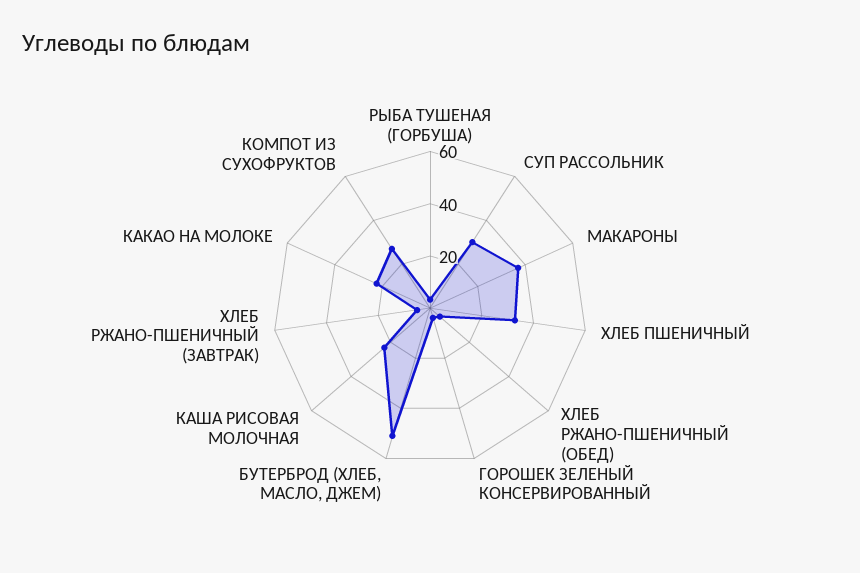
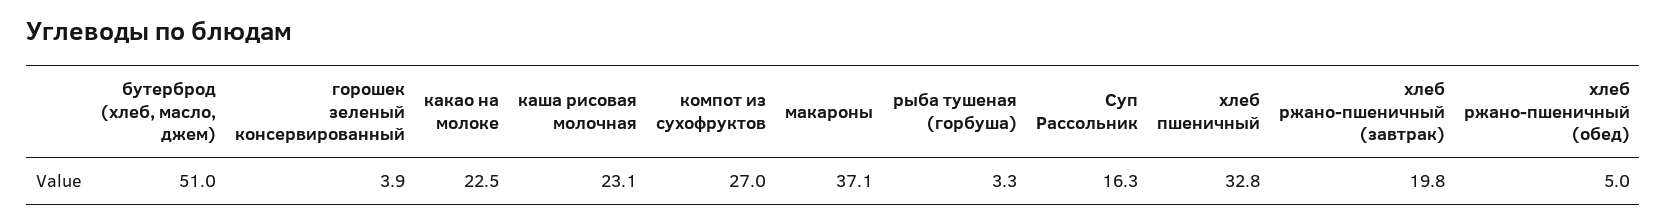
  {
    "РЫБА ТУШЕНАЯ (ГОРБУША)": 3.3,
-   "СУП РАССОЛЬНИК": 30,
+   "СУП РАССОЛЬНИК": 16.3,
    "МАКАРОНЫ": 37.1,
    "ХЛЕБ ПШЕНИЧНЫЙ": 32.8,
    "ХЛЕБ РЖАНО-ПШЕНИЧНЫЙ (ОБЕД)": 5,
    "ГОРОШЕК ЗЕЛЕНЫЙ КОНСЕРВИРОВАННЫЙ": 3.9,
    "БУТЕРБРОД (ХЛЕБ, МАСЛО, ДЖЕМ)": 51,
    "КАША РИСОВАЯ МОЛОЧНАЯ": 23.1,
-   "ХЛЕБ РЖАНО-ПШЕНИЧНЫЙ (ЗАВТРАК)": 5,
+   "ХЛЕБ РЖАНО-ПШЕНИЧНЫЙ (ЗАВТРАК)": 19.8,
    "КАКАО НА МОЛОКЕ": 22.5,
    "КОМПОТ ИЗ СУХОФРУКТОВ": 27
  }

